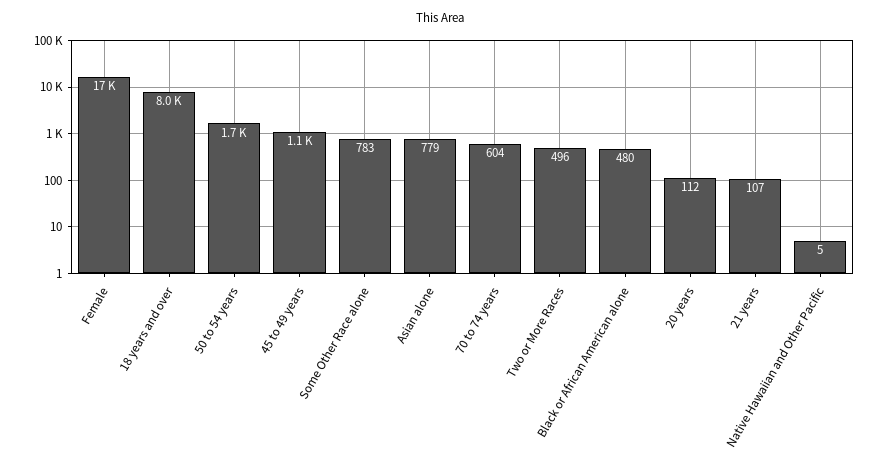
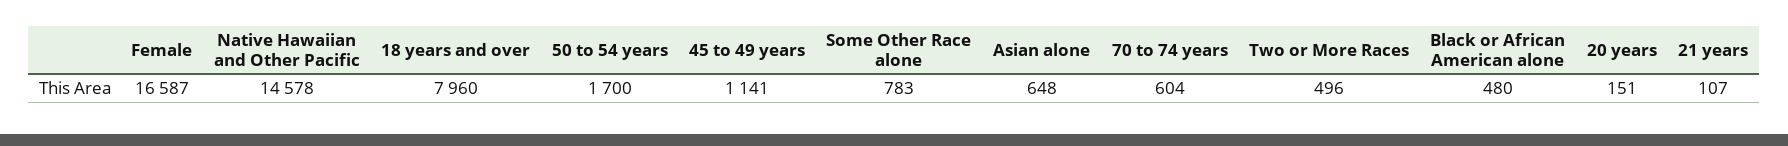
  {
    "Female": 16587,
    "18 years and over": 7960,
    "50 to 54 years": 1700,
    "45 to 49 years": 1141,
    "Some Other Race alone": 783,
-   "Asian alone": 779,
+   "Asian alone": 648,
    "70 to 74 years": 604,
    "Two or More Races": 496,
    "Black or African American alone": 480,
-   "20 years": 112,
+   "20 years": 151,
    "21 years": 107,
-   "Native Hawaiian and Other Pacific": 5
+   "Native Hawaiian and Other Pacific": 14578
  }

